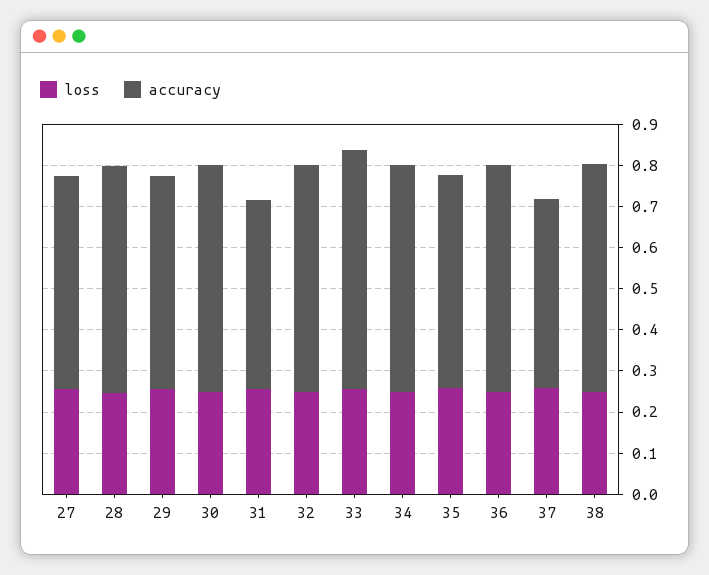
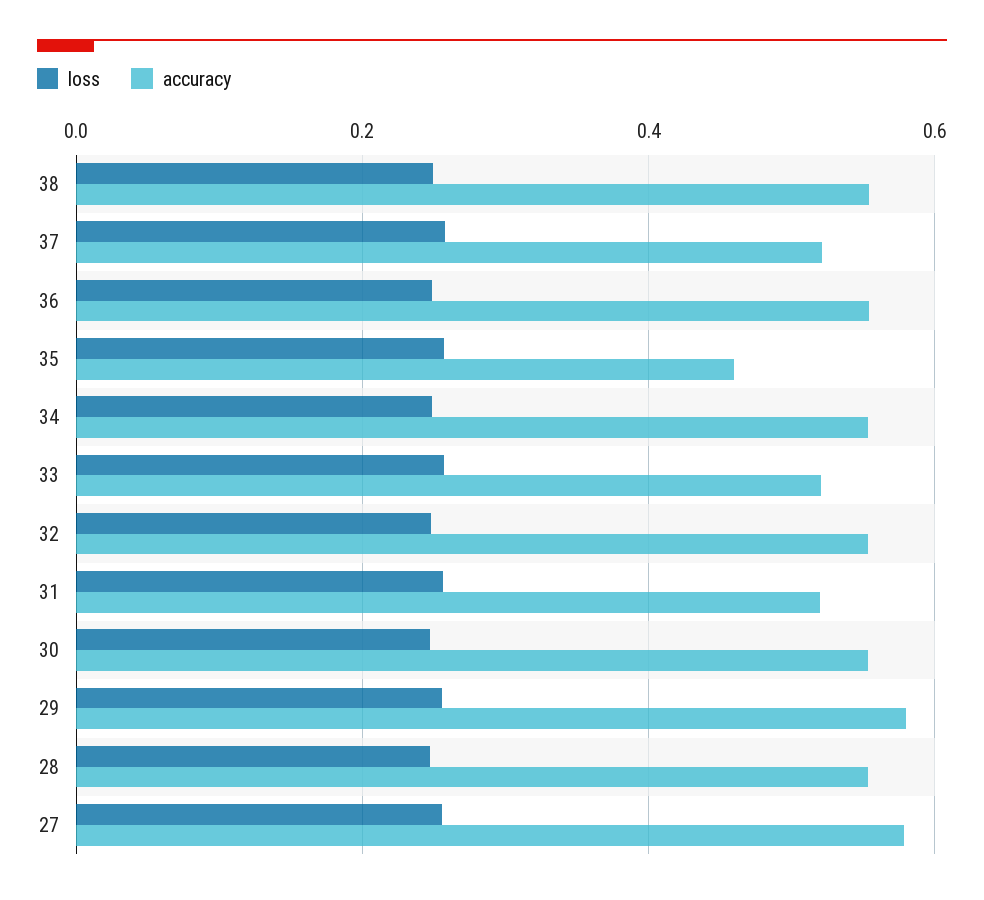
  {
    "loss": {
      "27": 0.26,
      "28": 0.24,
      "29": 0.26,
      "30": 0.24,
      "31": 0.26,
      "32": 0.24,
      "33": 0.26,
      "34": 0.24,
      "35": 0.26,
      "36": 0.24,
      "37": 0.26,
      "38": 0.24
    },
    "accuracy": {
-     "27": 0.52,
+     "27": 0.58,
      "28": 0.56,
-     "29": 0.52,
+     "29": 0.58,
      "30": 0.56,
-     "31": 0.46,
+     "31": 0.52,
      "32": 0.56,
-     "33": 0.58,
+     "33": 0.52,
      "34": 0.56,
-     "35": 0.52,
+     "35": 0.46,
      "36": 0.56,
-     "37": 0.46,
+     "37": 0.52,
      "38": 0.56
    }
  }

